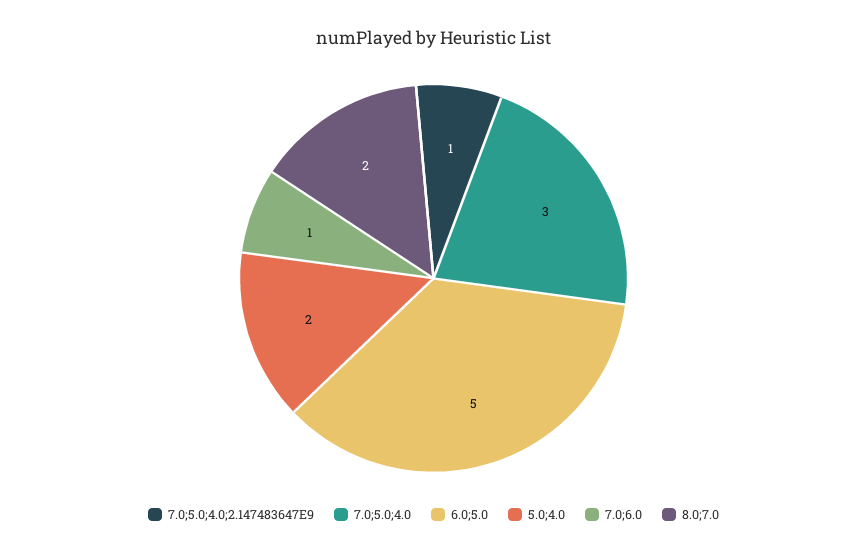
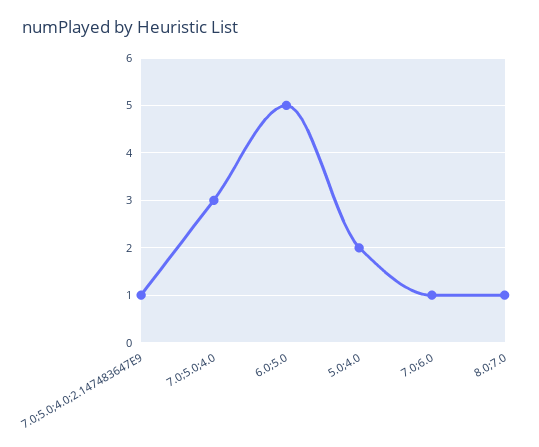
  {
    "7.0;5.0;4.0;2.147483647E9": 1,
    "7.0;5.0;4.0": 3,
    "6.0;5.0": 5,
    "5.0;4.0": 2,
    "7.0;6.0": 1,
-   "8.0;7.0": 2
+   "8.0;7.0": 1
  }

